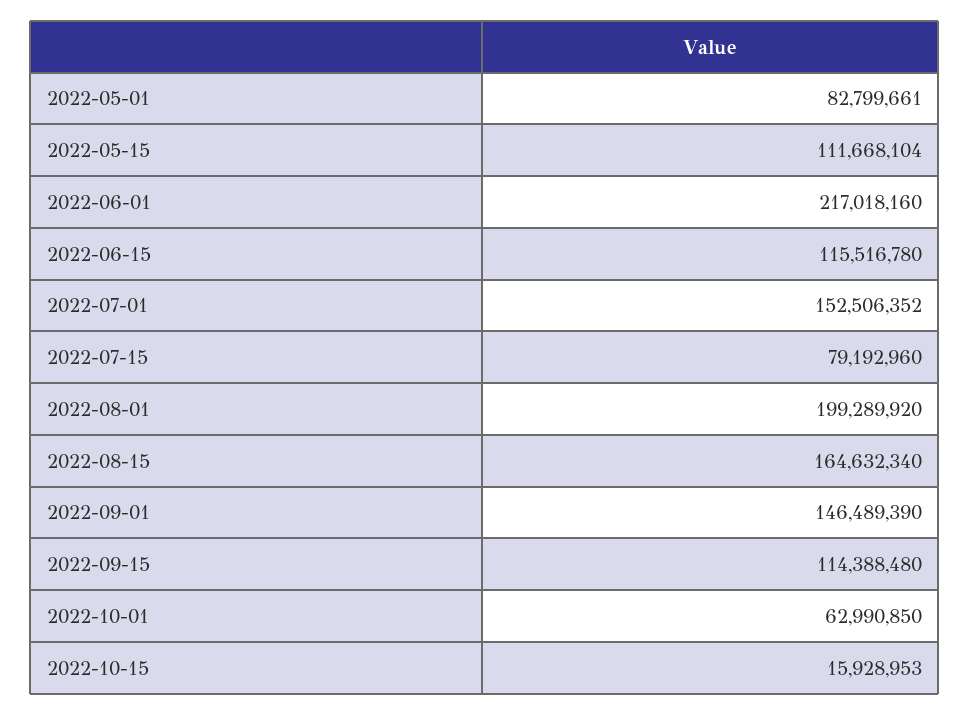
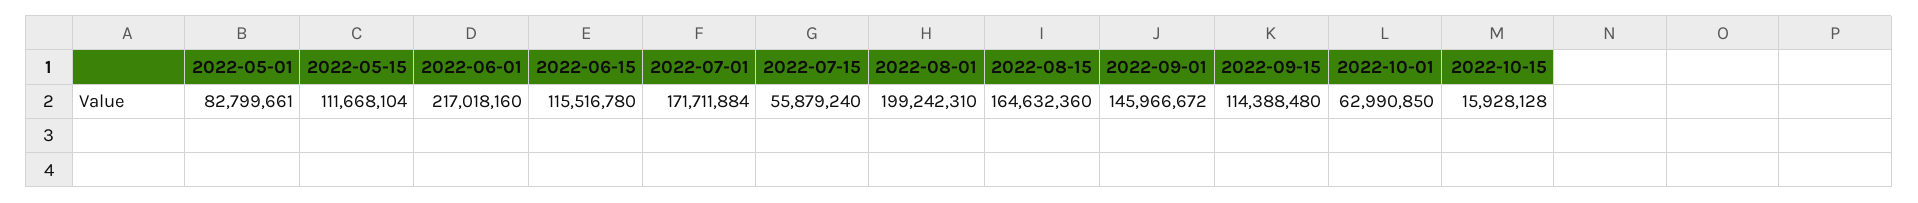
  {
    "2022-05-01": 82799661,
    "2022-05-15": 111668104,
    "2022-06-01": 217018160,
    "2022-06-15": 115516780,
-   "2022-07-01": 152506352,
+   "2022-07-01": 171711884,
-   "2022-07-15": 79192960,
+   "2022-07-15": 55879240,
-   "2022-08-01": 199289920,
+   "2022-08-01": 199242310,
-   "2022-08-15": 164632340,
+   "2022-08-15": 164632360,
-   "2022-09-01": 146489390,
+   "2022-09-01": 145966672,
    "2022-09-15": 114388480,
    "2022-10-01": 62990850,
-   "2022-10-15": 15928953
+   "2022-10-15": 15928128
  }

